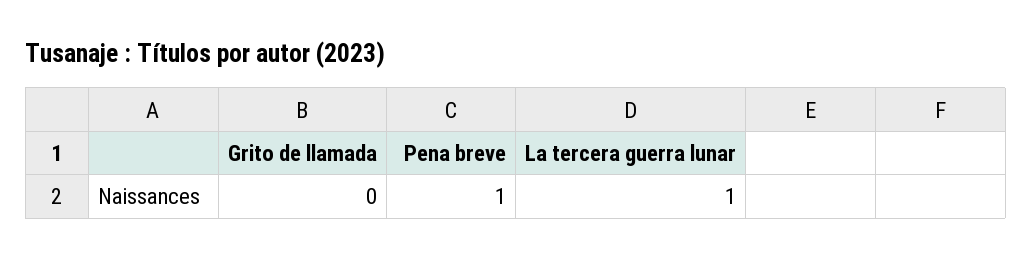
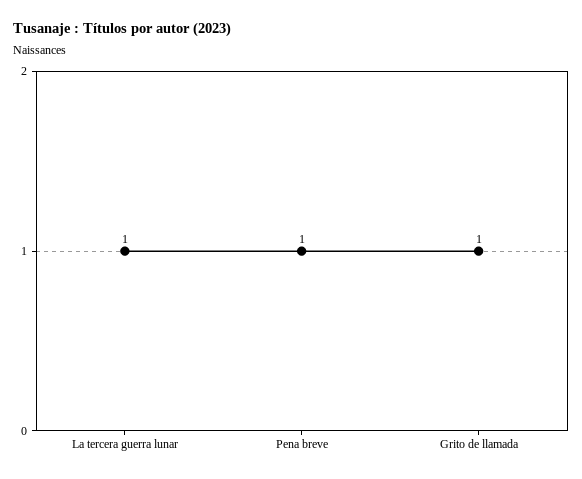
  {
-   "Grito de llamada": 0,
+   "Grito de llamada": 1,
    "Pena breve": 1,
    "La tercera guerra lunar": 1
  }

